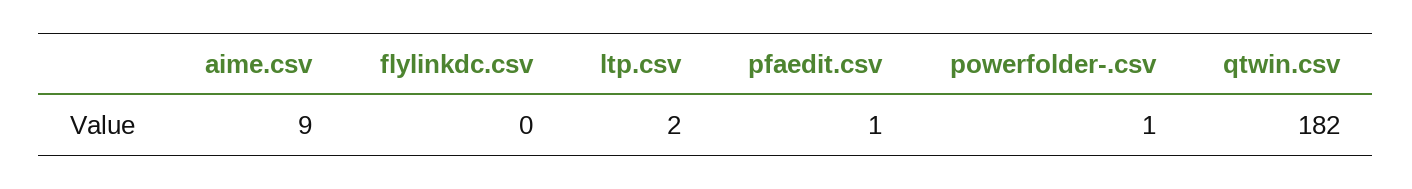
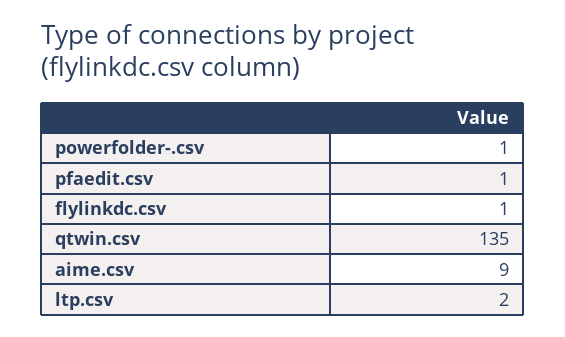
  {
    "aime.csv": 9,
-   "flylinkdc.csv": 0,
+   "flylinkdc.csv": 1,
    "ltp.csv": 2,
    "pfaedit.csv": 1,
    "powerfolder-.csv": 1,
-   "qtwin.csv": 182
+   "qtwin.csv": 135
  }

